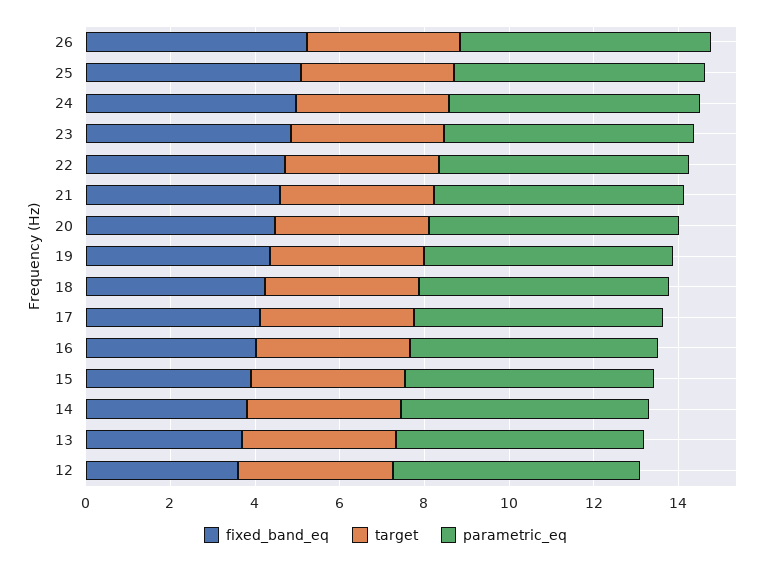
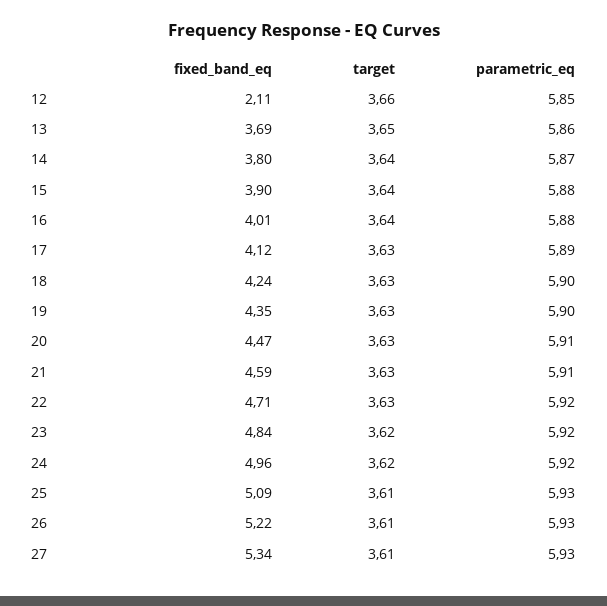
  {
    "fixed_band_eq": {
      "26": 5.22,
      "25": 5.09,
      "24": 4.96,
      "23": 4.84,
      "22": 4.71,
      "21": 4.59,
      "20": 4.47,
      "19": 4.35,
      "18": 4.24,
      "17": 4.12,
      "16": 4.01,
      "15": 3.9,
      "14": 3.8,
      "13": 3.69,
-     "12": 3.5
+     "12": 2.11,
+     "27": 5.34
    },
    "target": {
      "26": 3.61,
      "25": 3.61,
      "24": 3.62,
      "23": 3.62,
      "22": 3.63,
      "21": 3.63,
      "20": 3.63,
      "19": 3.63,
      "18": 3.63,
      "17": 3.63,
      "16": 3.64,
      "15": 3.64,
      "14": 3.64,
      "13": 3.65,
-     "12": 3.66
+     "12": 3.66,
+     "27": 3.61
    },
    "parametric_eq": {
      "26": 5.93,
      "25": 5.93,
      "24": 5.92,
      "23": 5.92,
      "22": 5.92,
      "21": 5.91,
      "20": 5.91,
      "19": 5.9,
      "18": 5.9,
      "17": 5.89,
      "16": 5.88,
      "15": 5.88,
      "14": 5.87,
      "13": 5.86,
-     "12": 5.85
+     "12": 5.85,
+     "27": 5.93
    }
  }

